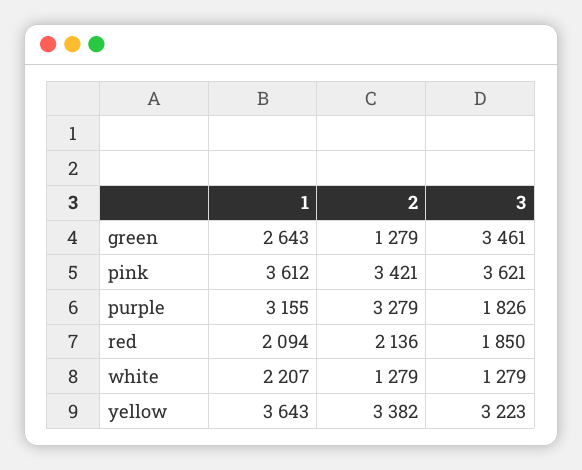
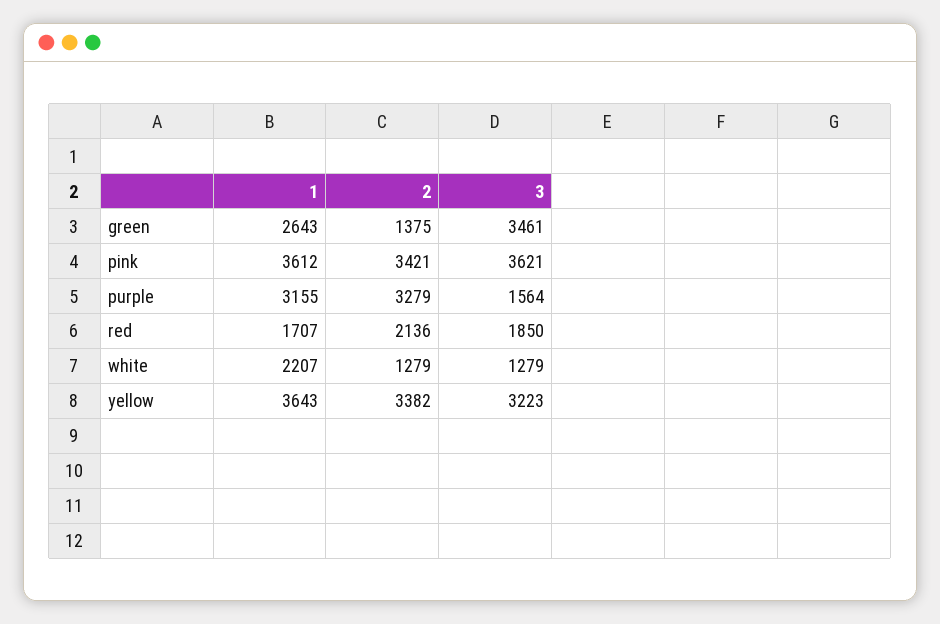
  {
    "1": {
      "green": 2643,
      "pink": 3612,
      "purple": 3155,
-     "red": 2094,
+     "red": 1707,
      "white": 2207,
      "yellow": 3643
    },
    "2": {
-     "green": 1279,
+     "green": 1375,
      "pink": 3421,
      "purple": 3279,
      "red": 2136,
      "white": 1279,
      "yellow": 3382
    },
    "3": {
      "green": 3461,
      "pink": 3621,
-     "purple": 1826,
+     "purple": 1564,
      "red": 1850,
      "white": 1279,
      "yellow": 3223
    }
  }

